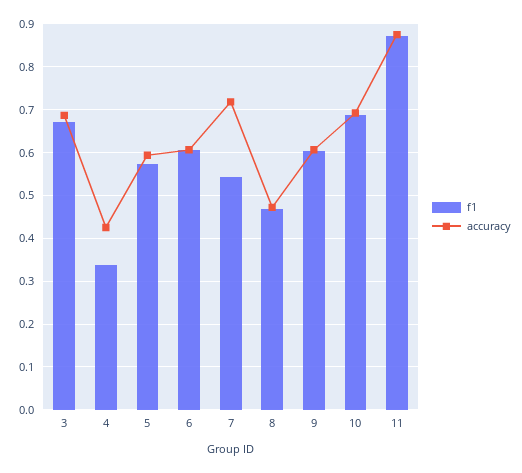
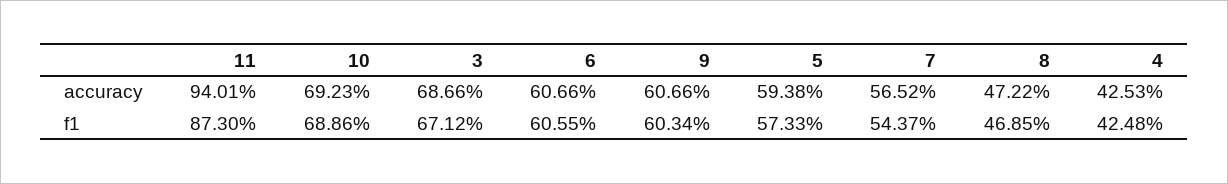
  {
    "f1": {
      "3": 0.6712,
-     "4": 0.34,
+     "4": 0.4248,
      "5": 0.5733,
      "6": 0.6055,
      "7": 0.5437,
      "8": 0.4685,
      "9": 0.6034,
      "10": 0.6886,
      "11": 0.873
    },
    "accuracy": {
      "3": 0.6866,
      "4": 0.4253,
      "5": 0.5938,
      "6": 0.6066,
-     "7": 0.72,
+     "7": 0.5652,
      "8": 0.4722,
      "9": 0.6066,
      "10": 0.6923,
-     "11": 0.88
+     "11": 0.9401
    }
  }

